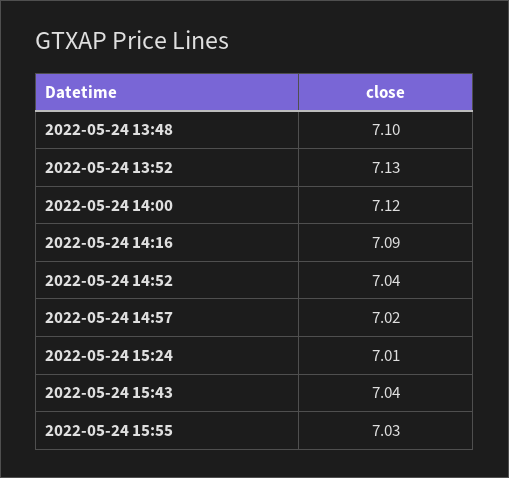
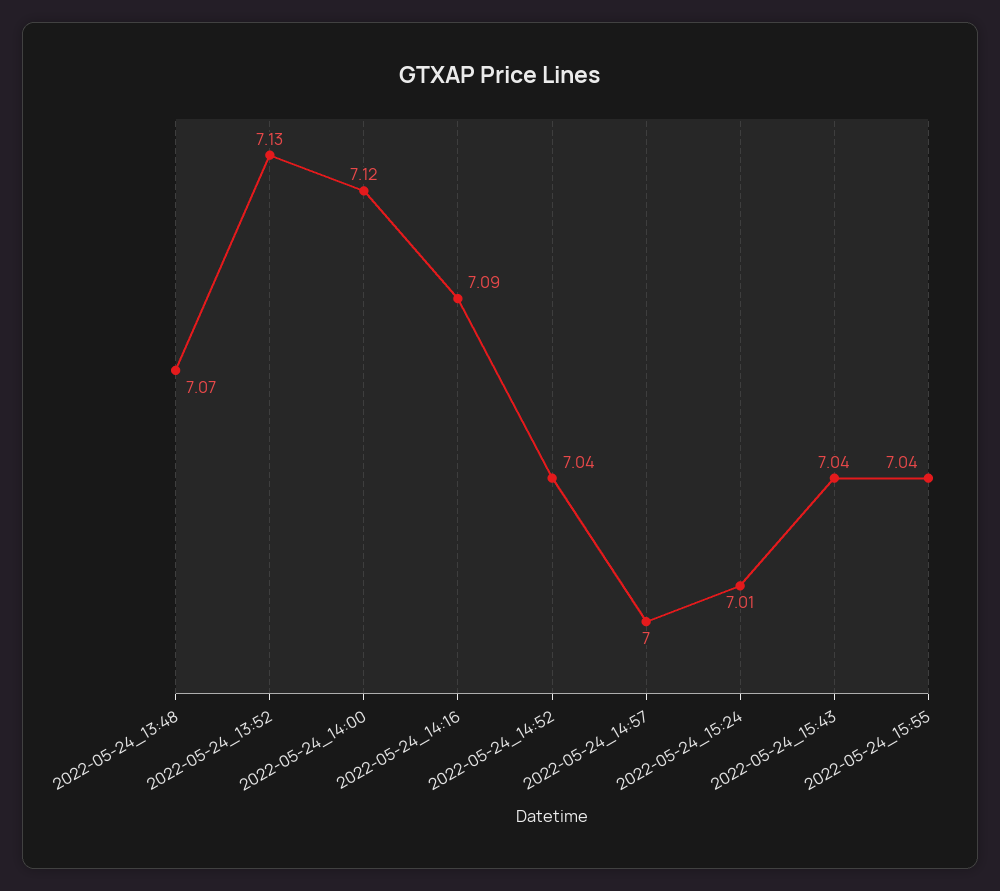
  {
-   "2022-05-24 13:48": 7.1,
+   "2022-05-24 13:48": 7.07,
    "2022-05-24 13:52": 7.13,
    "2022-05-24 14:00": 7.12,
    "2022-05-24 14:16": 7.09,
    "2022-05-24 14:52": 7.04,
-   "2022-05-24 14:57": 7.02,
+   "2022-05-24 14:57": 7,
    "2022-05-24 15:24": 7.01,
    "2022-05-24 15:43": 7.04,
-   "2022-05-24 15:55": 7.03
+   "2022-05-24 15:55": 7.04
  }

